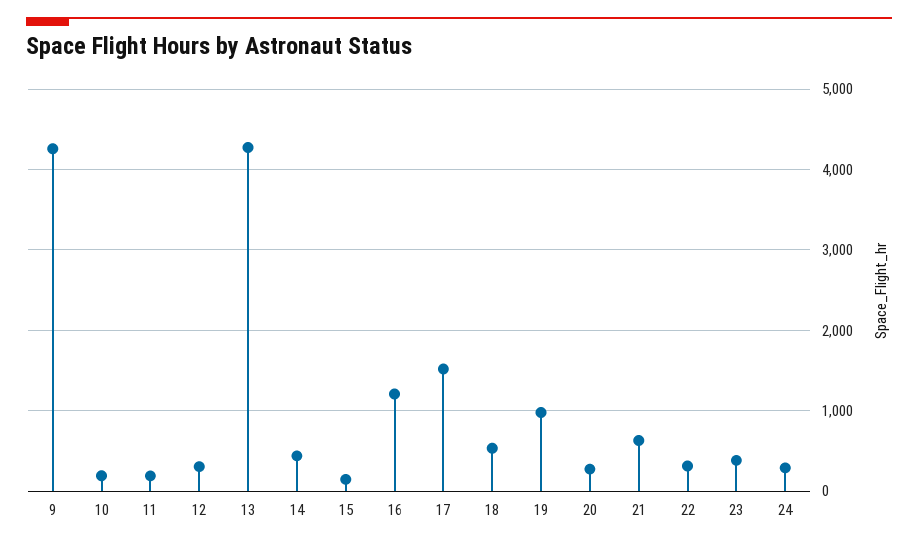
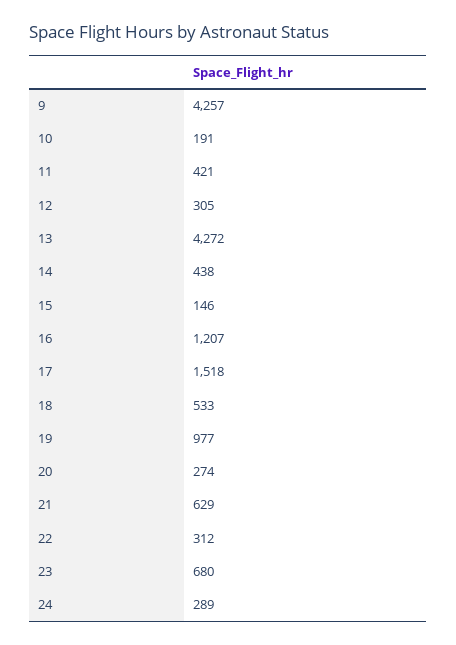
  {
    "9": 4257,
    "10": 191,
-   "11": 200,
+   "11": 421,
    "12": 305,
    "13": 4272,
    "14": 438,
    "15": 146,
    "16": 1207,
    "17": 1518,
    "18": 533,
    "19": 977,
    "20": 274,
    "21": 629,
    "22": 312,
-   "23": 400,
+   "23": 680,
    "24": 289
  }

